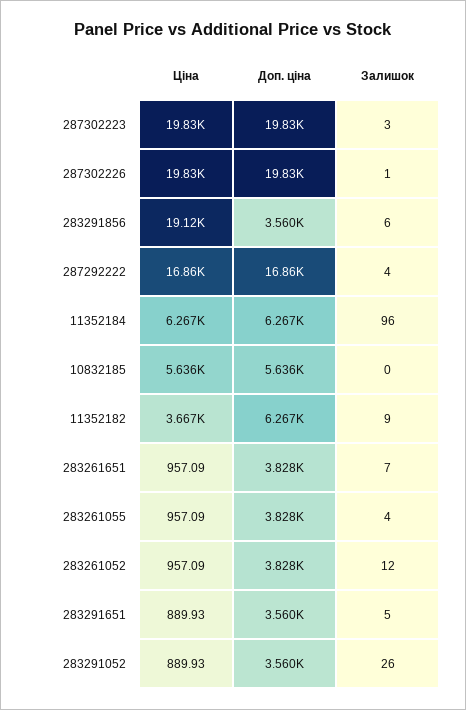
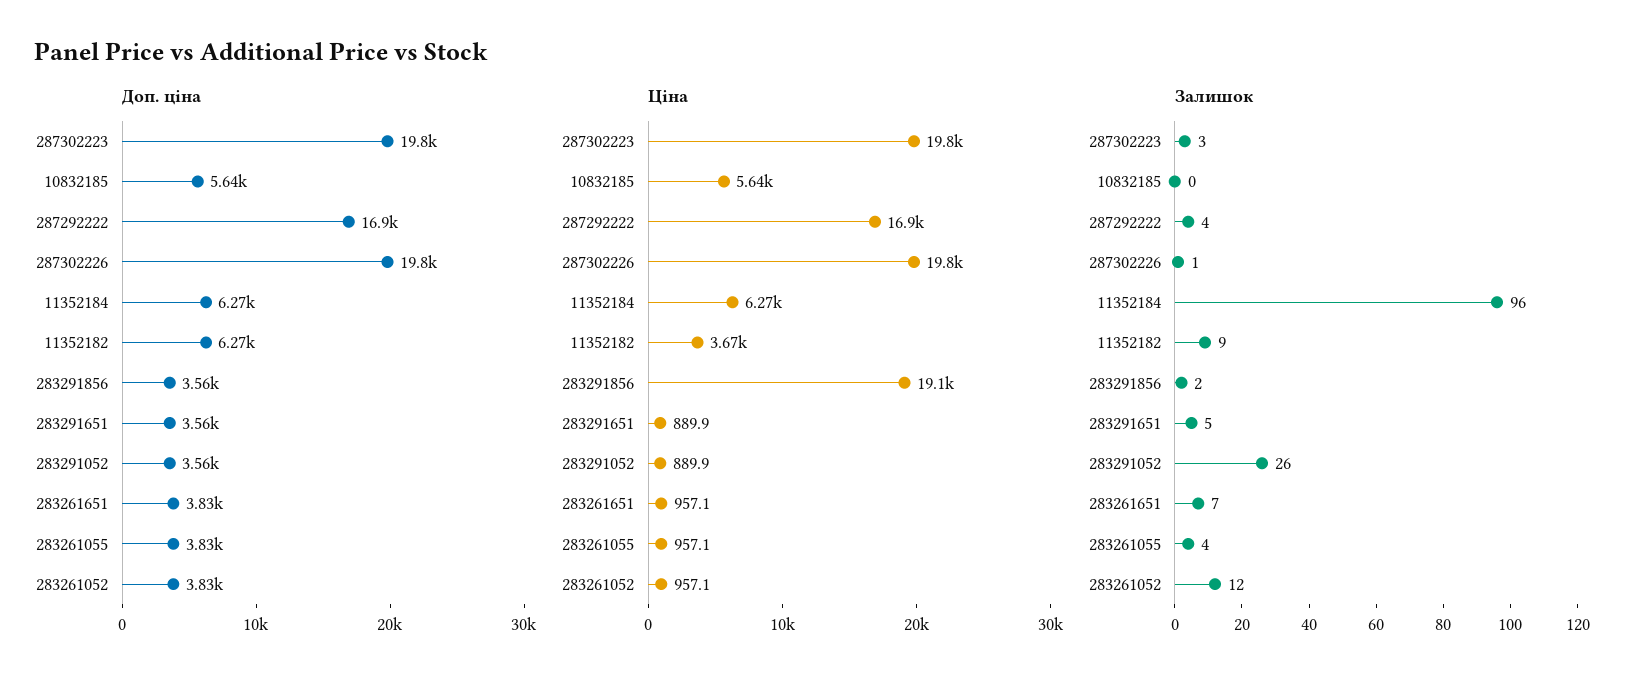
  {
    "Ціна": {
      "287302223": 19830,
      "287302226": 19830,
      "283291856": 19120,
      "287292222": 16860,
      "11352184": 6267,
      "10832185": 5636,
      "11352182": 3667,
      "283261651": 957.09,
      "283261055": 957.09,
      "283261052": 957.09,
      "283291651": 889.93,
      "283291052": 889.93
    },
    "Доп. ціна": {
      "287302223": 19830,
      "287302226": 19830,
      "283291856": 3560,
      "287292222": 16860,
      "11352184": 6267,
      "10832185": 5636,
      "11352182": 6267,
      "283261651": 3828,
      "283261055": 3828,
      "283261052": 3828,
      "283291651": 3560,
      "283291052": 3560
    },
    "Залишок": {
      "287302223": 3,
      "287302226": 1,
-     "283291856": 6,
+     "283291856": 2,
      "287292222": 4,
      "11352184": 96,
      "10832185": 0,
      "11352182": 9,
      "283261651": 7,
      "283261055": 4,
      "283261052": 12,
      "283291651": 5,
      "283291052": 26
    }
  }

